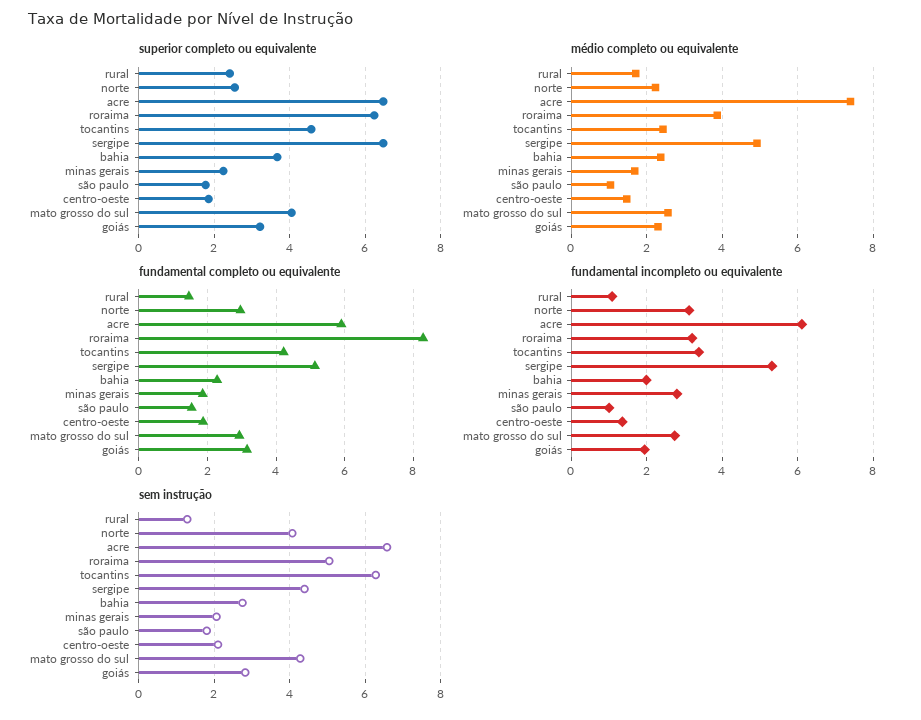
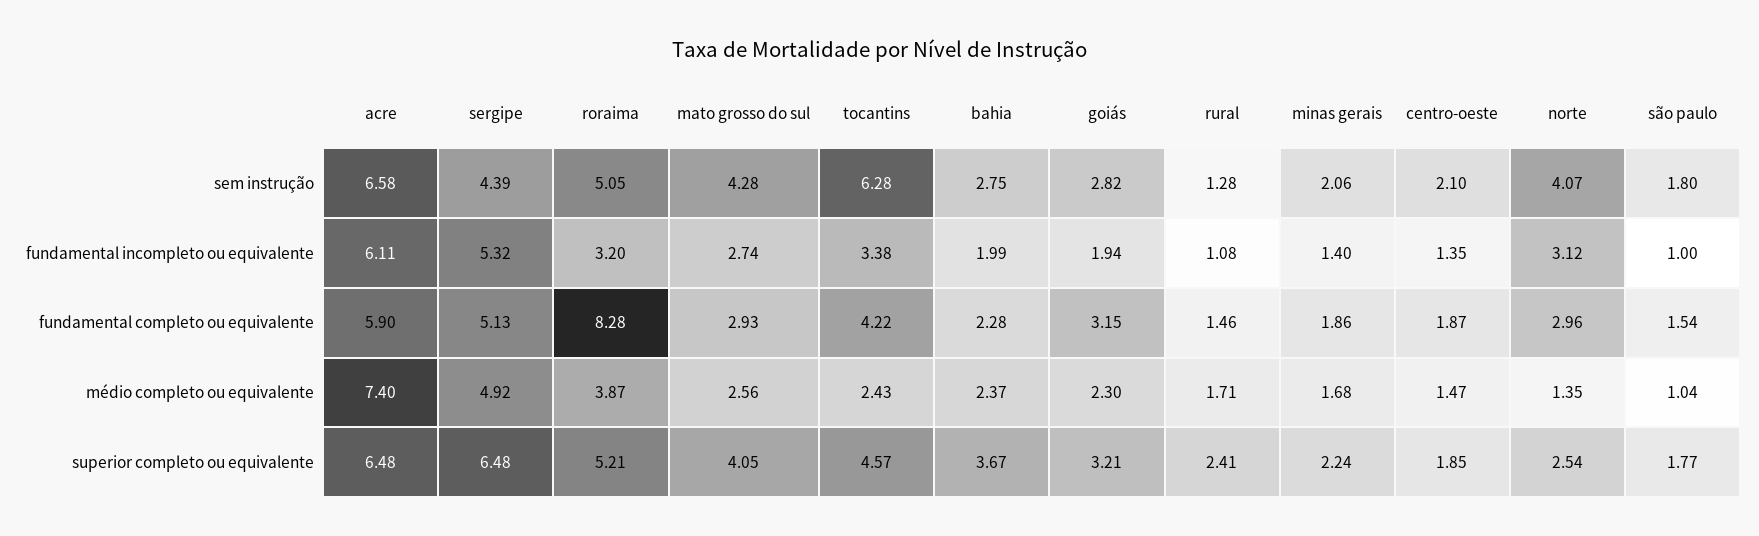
  {
    "superior completo ou equivalente": {
      "rural": 2.41,
      "norte": 2.54,
      "acre": 6.48,
-     "roraima": 6.2,
+     "roraima": 5.21,
      "tocantins": 4.57,
      "sergipe": 6.48,
      "bahia": 3.67,
      "minas gerais": 2.24,
      "são paulo": 1.77,
      "centro-oeste": 1.85,
      "mato grosso do sul": 4.05,
      "goiás": 3.21
    },
    "médio completo ou equivalente": {
      "rural": 1.71,
-     "norte": 2.2,
+     "norte": 1.35,
      "acre": 7.4,
      "roraima": 3.87,
      "tocantins": 2.43,
      "sergipe": 4.92,
      "bahia": 2.37,
      "minas gerais": 1.68,
      "são paulo": 1.04,
      "centro-oeste": 1.47,
      "mato grosso do sul": 2.56,
      "goiás": 2.3
    },
    "fundamental completo ou equivalente": {
      "rural": 1.46,
      "norte": 2.96,
      "acre": 5.9,
      "roraima": 8.28,
      "tocantins": 4.22,
      "sergipe": 5.13,
      "bahia": 2.28,
      "minas gerais": 1.86,
      "são paulo": 1.54,
      "centro-oeste": 1.87,
      "mato grosso do sul": 2.93,
      "goiás": 3.15
    },
    "fundamental incompleto ou equivalente": {
      "rural": 1.08,
      "norte": 3.12,
      "acre": 6.11,
      "roraima": 3.2,
      "tocantins": 3.38,
      "sergipe": 5.32,
      "bahia": 1.99,
-     "minas gerais": 2.8,
+     "minas gerais": 1.4,
      "são paulo": 1,
      "centro-oeste": 1.35,
      "mato grosso do sul": 2.74,
      "goiás": 1.94
    },
    "sem instrução": {
      "rural": 1.28,
      "norte": 4.07,
      "acre": 6.58,
      "roraima": 5.05,
      "tocantins": 6.28,
      "sergipe": 4.39,
      "bahia": 2.75,
      "minas gerais": 2.06,
      "são paulo": 1.8,
      "centro-oeste": 2.1,
      "mato grosso do sul": 4.28,
      "goiás": 2.82
    }
  }

